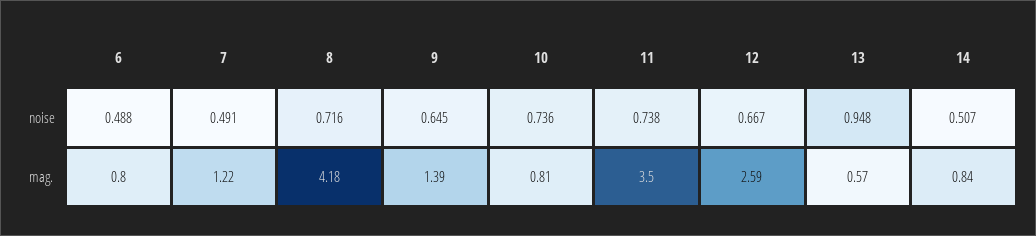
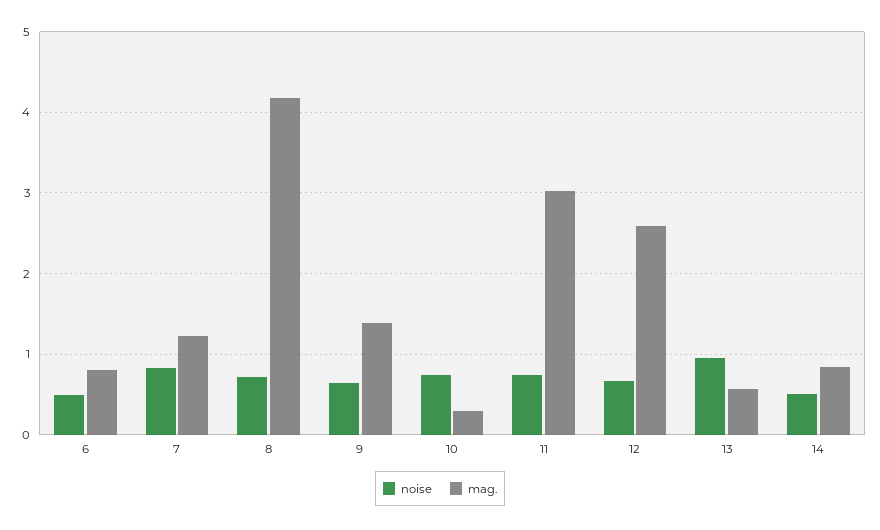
  {
    "noise": {
      "6": 0.488,
-     "7": 0.491,
+     "7": 0.8,
      "8": 0.716,
      "9": 0.645,
      "10": 0.736,
      "11": 0.738,
      "12": 0.667,
      "13": 0.948,
      "14": 0.507
    },
    "mag.": {
      "6": 0.8,
      "7": 1.22,
      "8": 4.18,
      "9": 1.39,
-     "10": 0.81,
+     "10": 0.3,
-     "11": 3.5,
+     "11": 3,
      "12": 2.59,
      "13": 0.57,
      "14": 0.84
    }
  }

